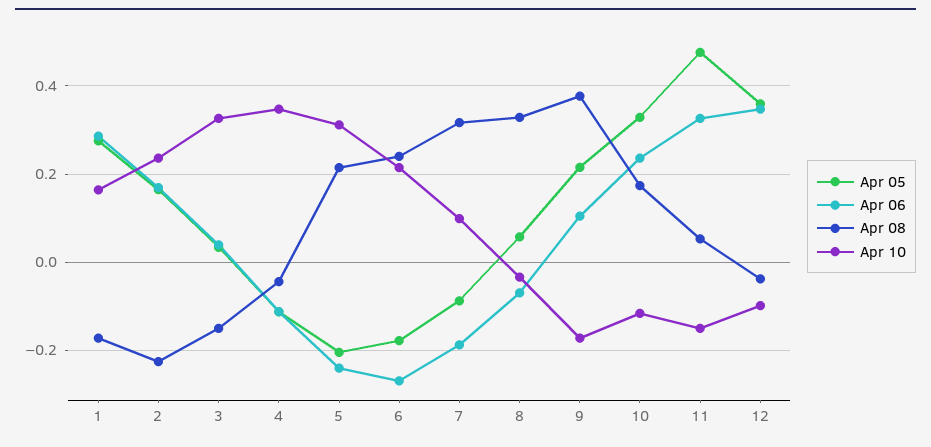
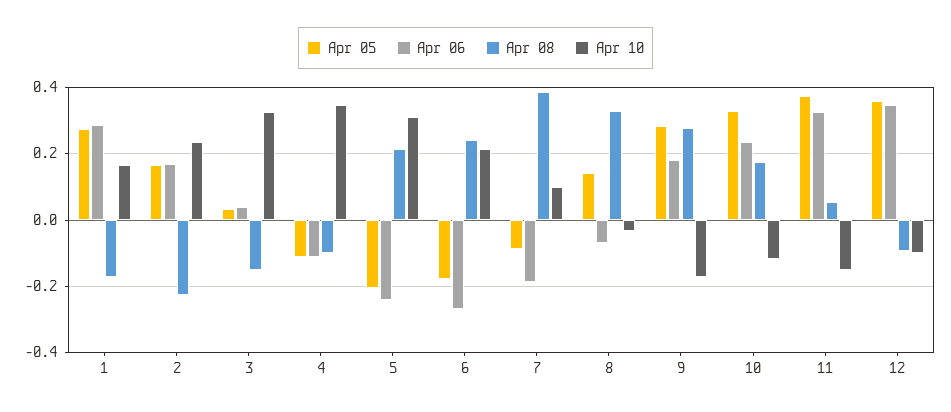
  {
    "Apr 05": {
      "1": 0.28,
      "2": 0.16,
      "3": 0.04,
      "4": -0.12,
      "5": -0.2,
      "6": -0.18,
      "7": -0.08,
-     "8": 0.06,
+     "8": 0.14,
-     "9": 0.22,
+     "9": 0.28,
      "10": 0.32,
-     "11": 0.48,
+     "11": 0.38,
      "12": 0.36
    },
    "Apr 06": {
      "1": 0.28,
      "2": 0.16,
      "3": 0.04,
      "4": -0.12,
      "5": -0.24,
      "6": -0.26,
      "7": -0.18,
      "8": -0.06,
-     "9": 0.1,
+     "9": 0.18,
      "10": 0.24,
      "11": 0.32,
      "12": 0.34
    },
    "Apr 08": {
      "1": -0.18,
      "2": -0.22,
      "3": -0.16,
-     "4": -0.04,
+     "4": -0.1,
      "5": 0.22,
      "6": 0.24,
-     "7": 0.32,
+     "7": 0.38,
      "8": 0.32,
-     "9": 0.38,
+     "9": 0.28,
      "10": 0.18,
      "11": 0.06,
-     "12": -0.04
+     "12": -0.1
    },
    "Apr 10": {
      "1": 0.16,
      "2": 0.24,
      "3": 0.32,
      "4": 0.34,
      "5": 0.32,
      "6": 0.22,
      "7": 0.1,
      "8": -0.04,
      "9": -0.18,
      "10": -0.12,
      "11": -0.16,
      "12": -0.1
    }
  }

